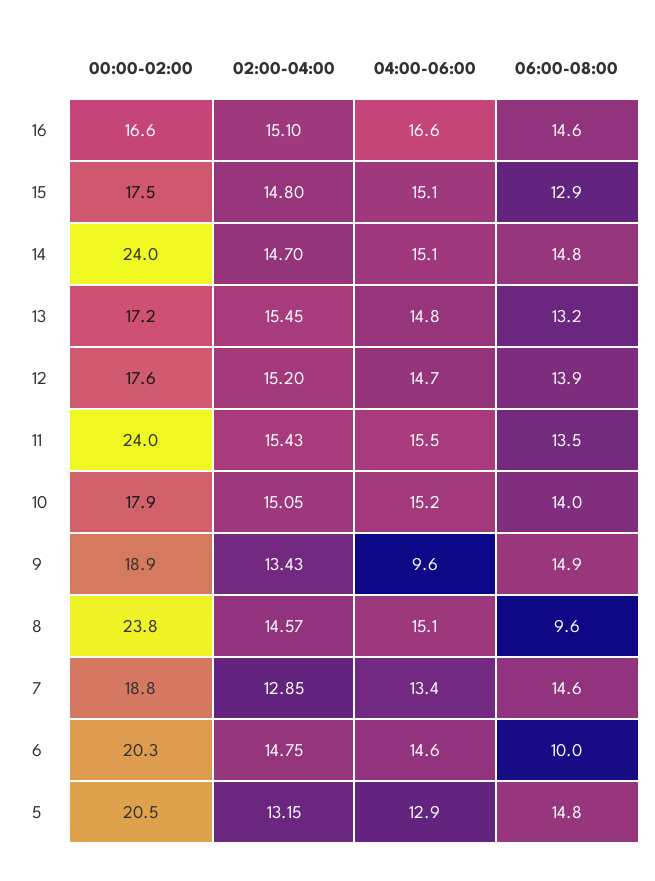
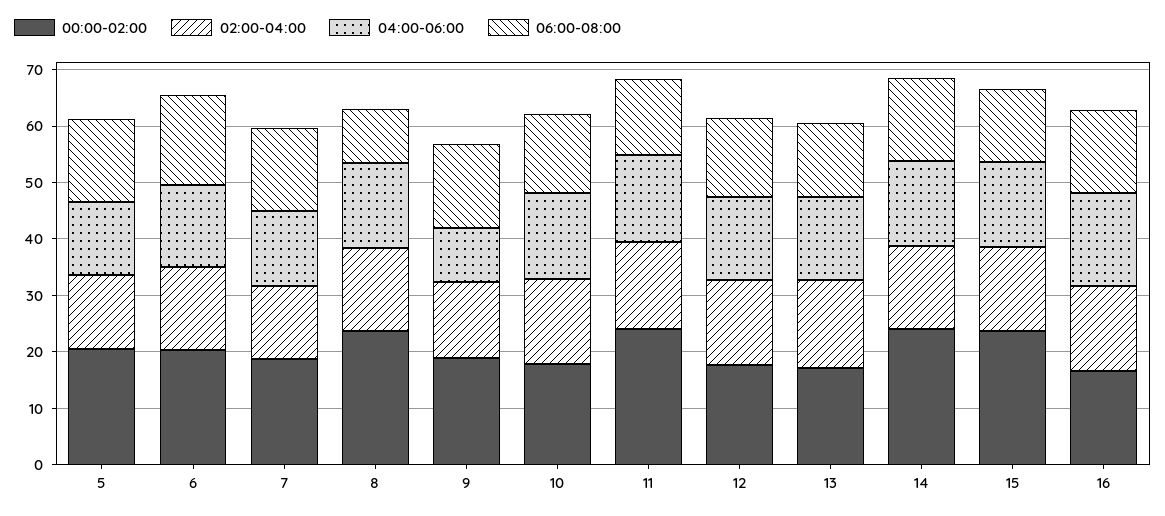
  {
    "00:00-02:00": {
      "16": 16.6,
-     "15": 17.5,
+     "15": 24,
      "14": 24,
      "13": 17.2,
      "12": 17.6,
      "11": 24,
      "10": 17.9,
      "9": 18.9,
      "8": 23.8,
      "7": 18.8,
      "6": 20.3,
      "5": 20.5
    },
    "02:00-04:00": {
      "16": 15.1,
      "15": 14.8,
      "14": 14.7,
      "13": 15.45,
      "12": 15.2,
      "11": 15.43,
      "10": 15.05,
      "9": 13.43,
      "8": 14.57,
      "7": 12.85,
      "6": 14.75,
      "5": 13.15
    },
    "04:00-06:00": {
      "16": 16.6,
      "15": 15.1,
      "14": 15.1,
      "13": 14.8,
      "12": 14.7,
      "11": 15.5,
      "10": 15.2,
      "9": 9.6,
      "8": 15.1,
      "7": 13.4,
      "6": 14.6,
      "5": 12.9
    },
    "06:00-08:00": {
      "16": 14.6,
      "15": 12.9,
      "14": 14.8,
      "13": 13.2,
      "12": 13.9,
      "11": 13.5,
      "10": 14,
      "9": 14.9,
      "8": 9.6,
      "7": 14.6,
-     "6": 10,
+     "6": 16,
      "5": 14.8
    }
  }

